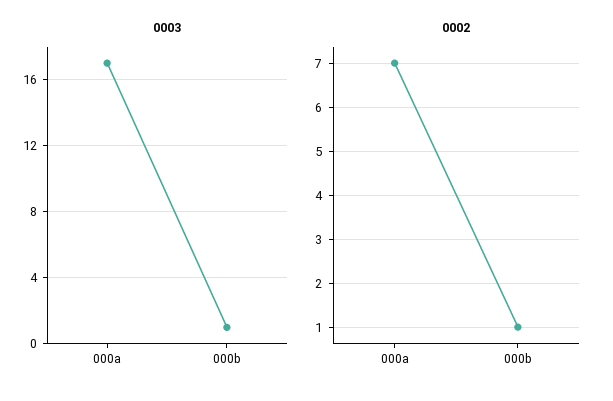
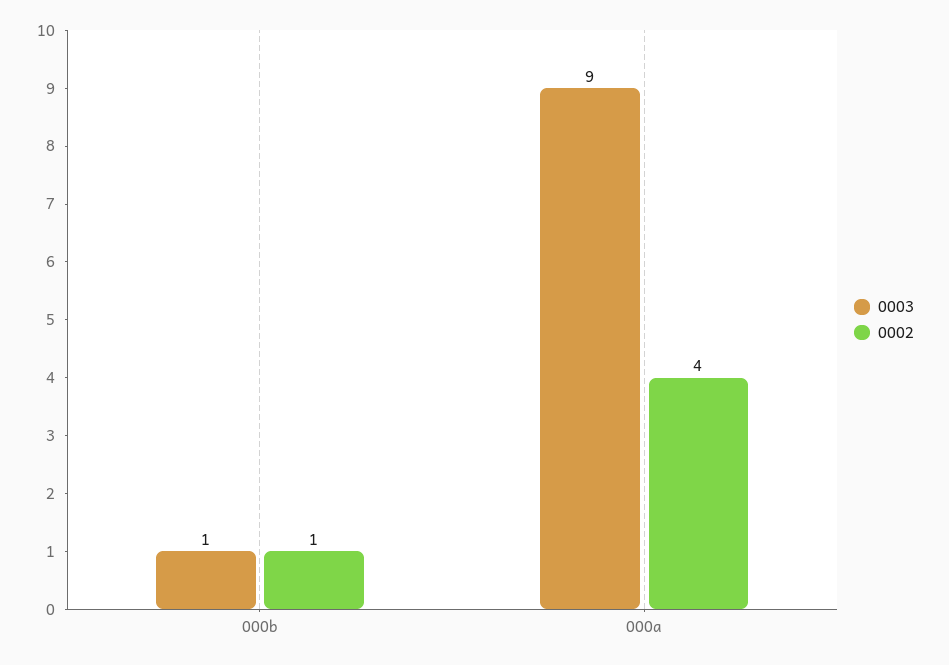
  {
    "0003": {
-     "000a": 17,
+     "000a": 9,
      "000b": 1
    },
    "0002": {
-     "000a": 7,
+     "000a": 4,
      "000b": 1
    }
  }

